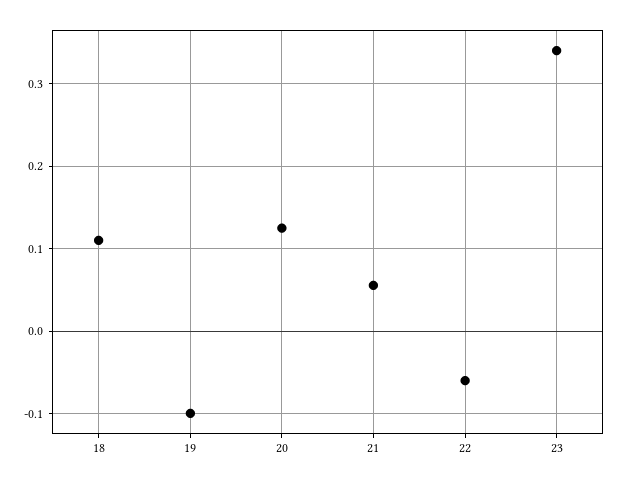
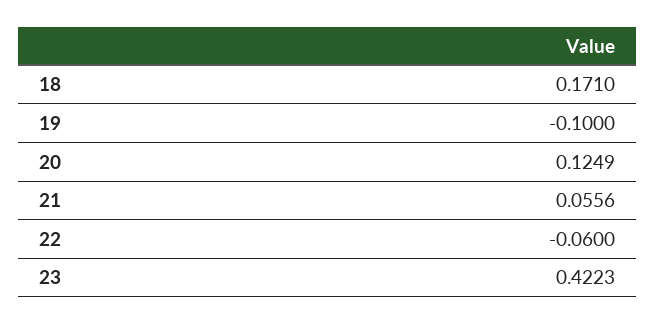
  {
-   "18": 0.11,
+   "18": 0.171,
    "19": -0.1,
    "20": 0.1249,
    "21": 0.0556,
    "22": -0.06,
-   "23": 0.34
+   "23": 0.4223
  }

